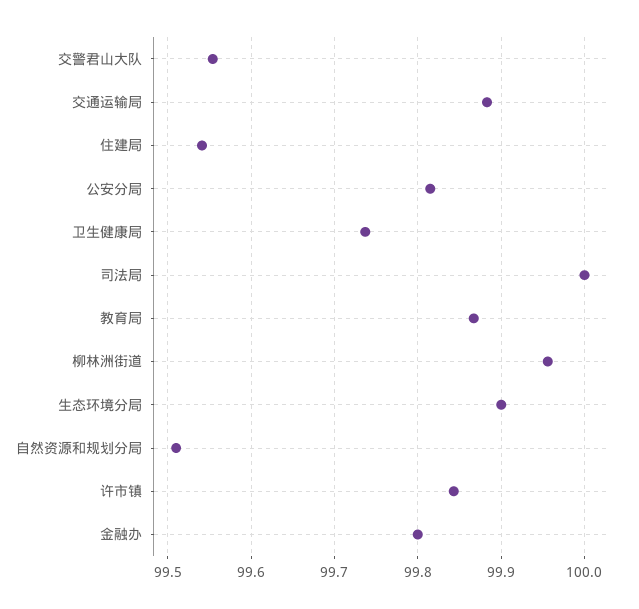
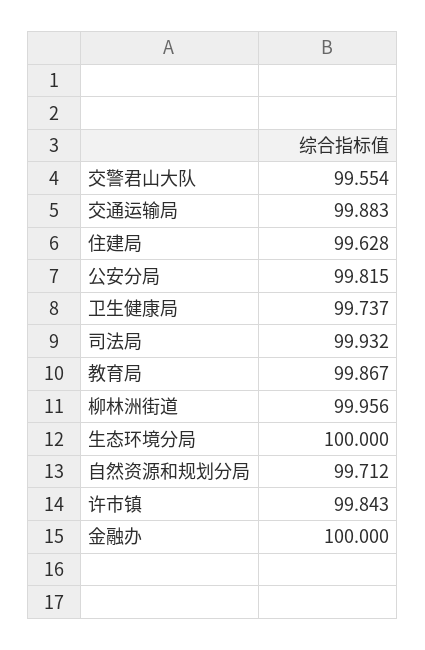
  {
    "交警君山大队": 99.554,
    "交通运输局": 99.883,
-   "住建局": 99.54,
+   "住建局": 99.628,
    "公安分局": 99.815,
    "卫生健康局": 99.737,
-   "司法局": 100,
+   "司法局": 99.932,
    "教育局": 99.867,
    "柳林洲街道": 99.956,
-   "生态环境分局": 99.9,
+   "生态环境分局": 100,
-   "自然资源和规划分局": 99.51,
+   "自然资源和规划分局": 99.712,
    "许市镇": 99.843,
-   "金融办": 99.8
+   "金融办": 100
  }

